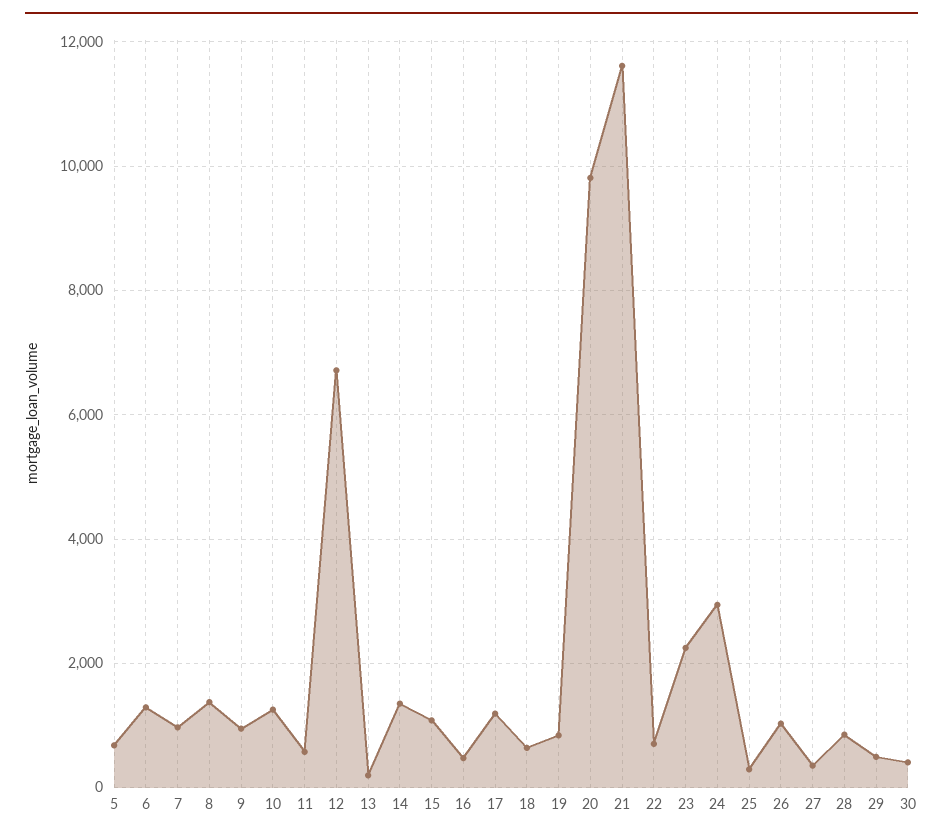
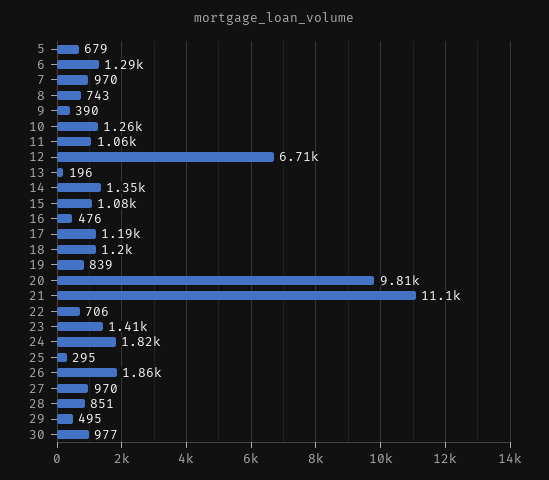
  {
    "5": 679,
    "6": 1290,
    "7": 970,
-   "8": 1400,
+   "8": 743,
-   "9": 1000,
+   "9": 390,
    "10": 1260,
-   "11": 600,
+   "11": 1060,
    "12": 6710,
    "13": 196,
    "14": 1350,
    "15": 1080,
    "16": 476,
    "17": 1190,
-   "18": 600,
+   "18": 1200,
    "19": 839,
    "20": 9810,
-   "21": 11600,
+   "21": 11100,
    "22": 706,
-   "23": 2200,
+   "23": 1410,
-   "24": 3000,
+   "24": 1820,
    "25": 295,
-   "26": 1000,
+   "26": 1860,
-   "27": 400,
+   "27": 970,
    "28": 851,
    "29": 495,
-   "30": 400
+   "30": 977
  }

